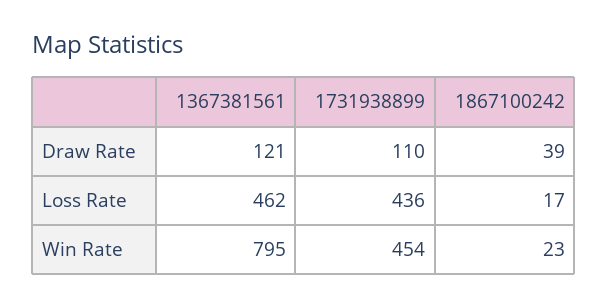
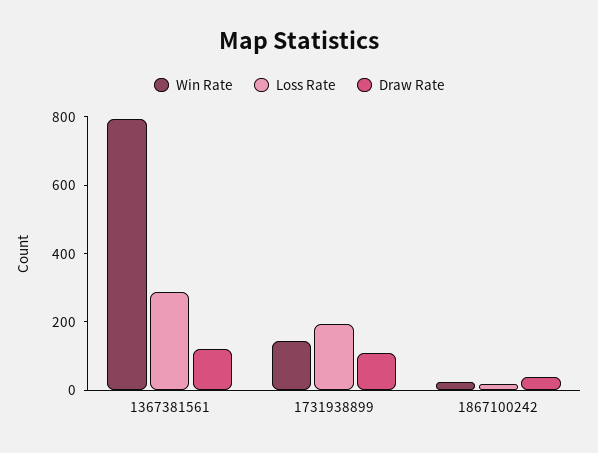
  {
    "Draw Rate": {
      "1367381561": 121,
      "1731938899": 110,
      "1867100242": 39
    },
    "Loss Rate": {
-     "1367381561": 462,
+     "1367381561": 300,
-     "1731938899": 436,
+     "1731938899": 200,
      "1867100242": 17
    },
    "Win Rate": {
      "1367381561": 795,
-     "1731938899": 454,
+     "1731938899": 150,
      "1867100242": 23
    }
  }

